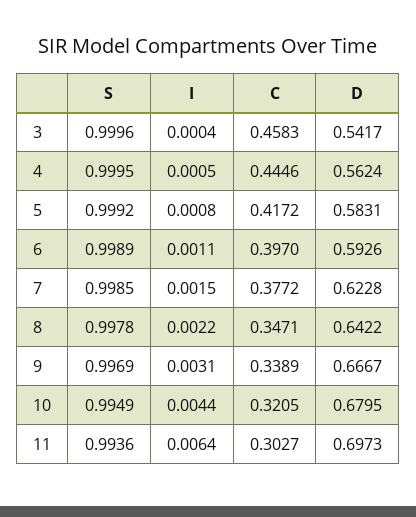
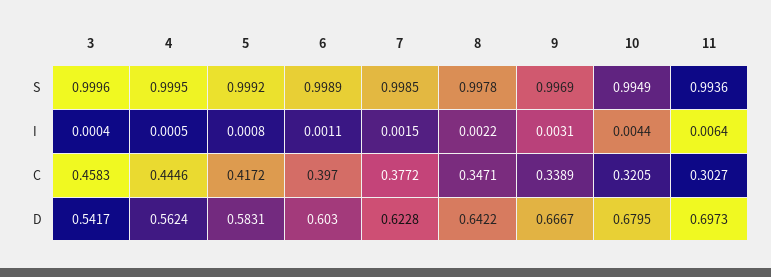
  {
    "S": {
      "3": 0.9996,
      "4": 0.9995,
      "5": 0.9992,
      "6": 0.9989,
      "7": 0.9985,
      "8": 0.9978,
      "9": 0.9969,
      "10": 0.9949,
      "11": 0.9936
    },
    "I": {
      "3": 0.0004,
      "4": 0.0005,
      "5": 0.0008,
      "6": 0.0011,
      "7": 0.0015,
      "8": 0.0022,
      "9": 0.0031,
      "10": 0.0044,
      "11": 0.0064
    },
    "C": {
      "3": 0.4583,
      "4": 0.4446,
      "5": 0.4172,
      "6": 0.397,
      "7": 0.3772,
      "8": 0.3471,
      "9": 0.3389,
      "10": 0.3205,
      "11": 0.3027
    },
    "D": {
      "3": 0.5417,
      "4": 0.5624,
      "5": 0.5831,
-     "6": 0.5926,
+     "6": 0.603,
      "7": 0.6228,
      "8": 0.6422,
      "9": 0.6667,
      "10": 0.6795,
      "11": 0.6973
    }
  }

